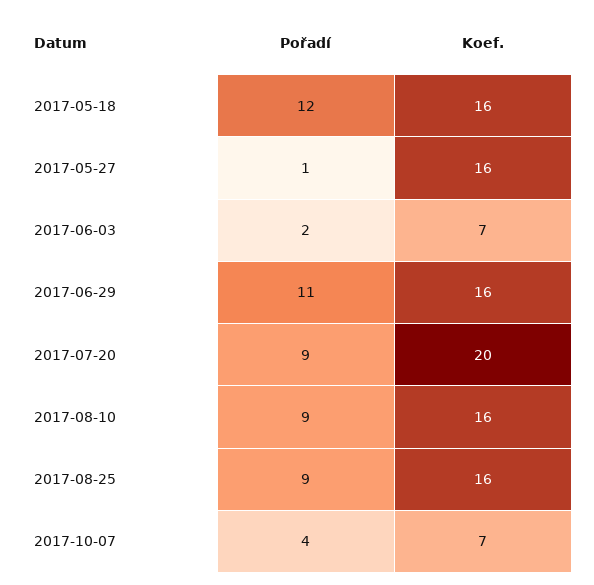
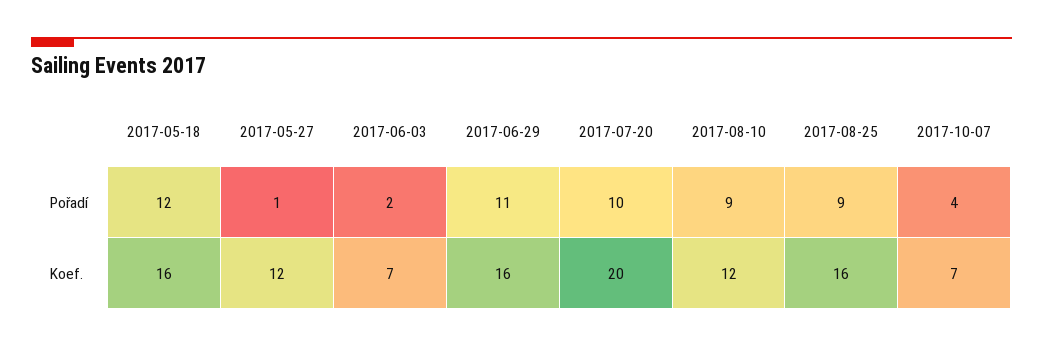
  {
    "Pořadí": {
      "2017-05-18": 12,
      "2017-05-27": 1,
      "2017-06-03": 2,
      "2017-06-29": 11,
-     "2017-07-20": 9,
+     "2017-07-20": 10,
      "2017-08-10": 9,
      "2017-08-25": 9,
      "2017-10-07": 4
    },
    "Koef.": {
      "2017-05-18": 16,
-     "2017-05-27": 16,
+     "2017-05-27": 12,
      "2017-06-03": 7,
      "2017-06-29": 16,
      "2017-07-20": 20,
-     "2017-08-10": 16,
+     "2017-08-10": 12,
      "2017-08-25": 16,
      "2017-10-07": 7
    }
  }

